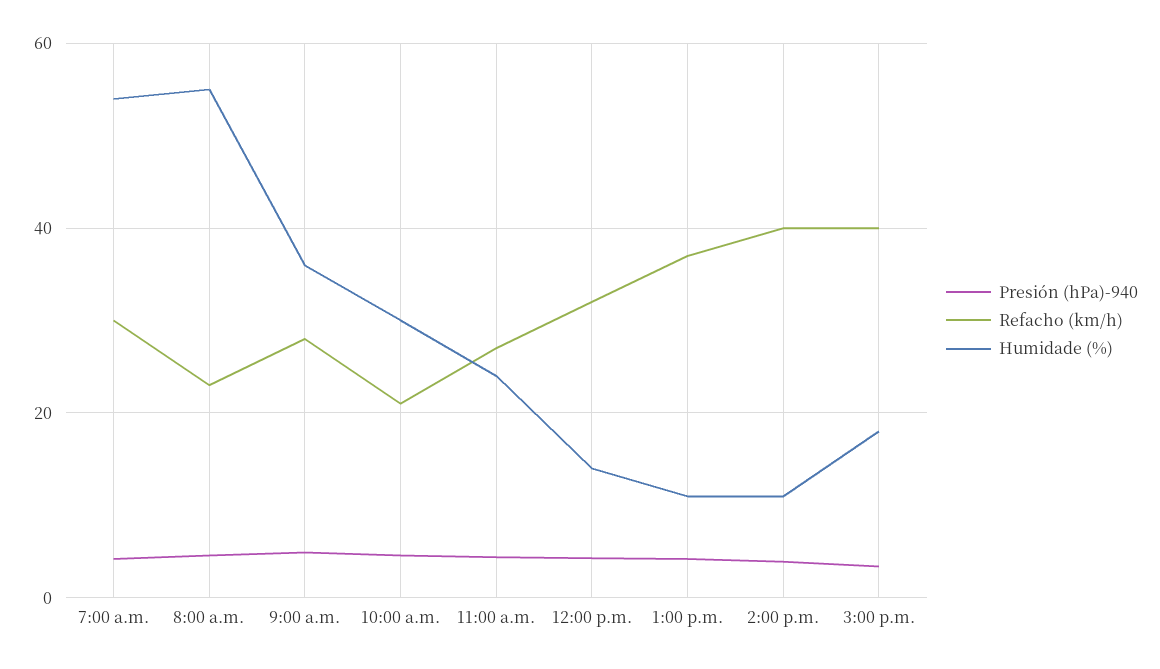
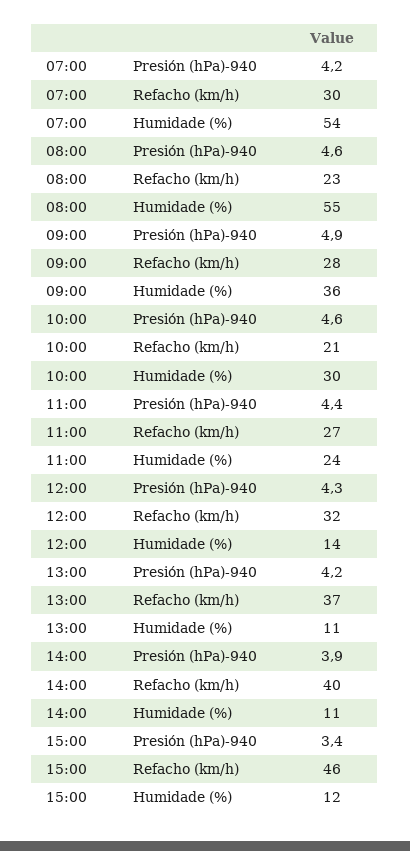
  {
    "Presión (hPa)-940": {
      "7:00 a.m.": 4.2,
      "8:00 a.m.": 4.6,
      "9:00 a.m.": 4.9,
      "10:00 a.m.": 4.6,
      "11:00 a.m.": 4.4,
      "12:00 p.m.": 4.3,
      "1:00 p.m.": 4.2,
      "2:00 p.m.": 3.9,
      "3:00 p.m.": 3.4
    },
    "Refacho (km/h)": {
      "7:00 a.m.": 30,
      "8:00 a.m.": 23,
      "9:00 a.m.": 28,
      "10:00 a.m.": 21,
      "11:00 a.m.": 27,
      "12:00 p.m.": 32,
      "1:00 p.m.": 37,
      "2:00 p.m.": 40,
-     "3:00 p.m.": 40
+     "3:00 p.m.": 46
    },
    "Humidade (%)": {
      "7:00 a.m.": 54,
      "8:00 a.m.": 55,
      "9:00 a.m.": 36,
      "10:00 a.m.": 30,
      "11:00 a.m.": 24,
      "12:00 p.m.": 14,
      "1:00 p.m.": 11,
      "2:00 p.m.": 11,
-     "3:00 p.m.": 18
+     "3:00 p.m.": 12
    }
  }

